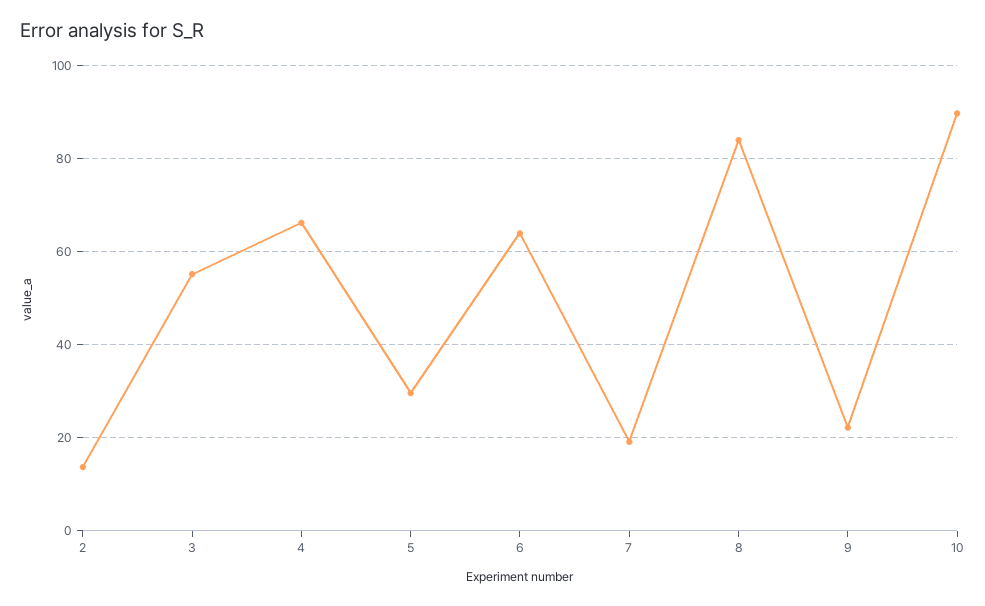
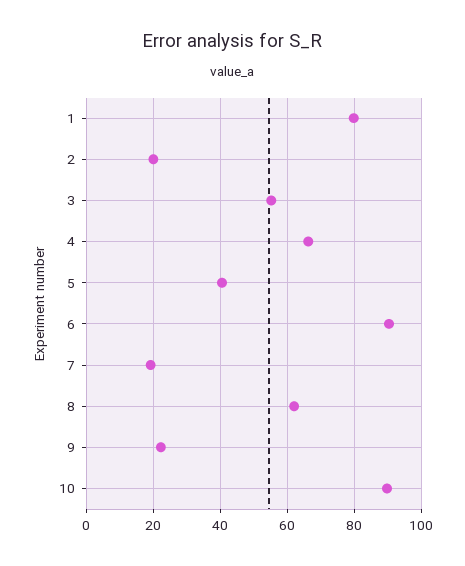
  {
-   "2": 14,
+   "2": 20,
    "3": 56,
    "4": 66,
-   "5": 30,
+   "5": 40,
-   "6": 64,
+   "6": 90,
    "7": 20,
-   "8": 84,
+   "8": 62,
    "9": 22,
-   "10": 90
+   "10": 90,
+   "1": 80
  }

